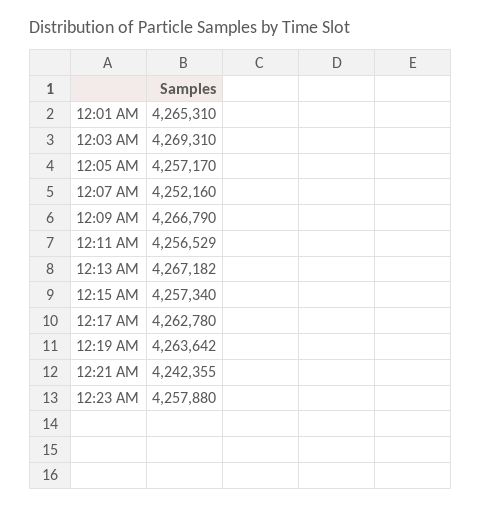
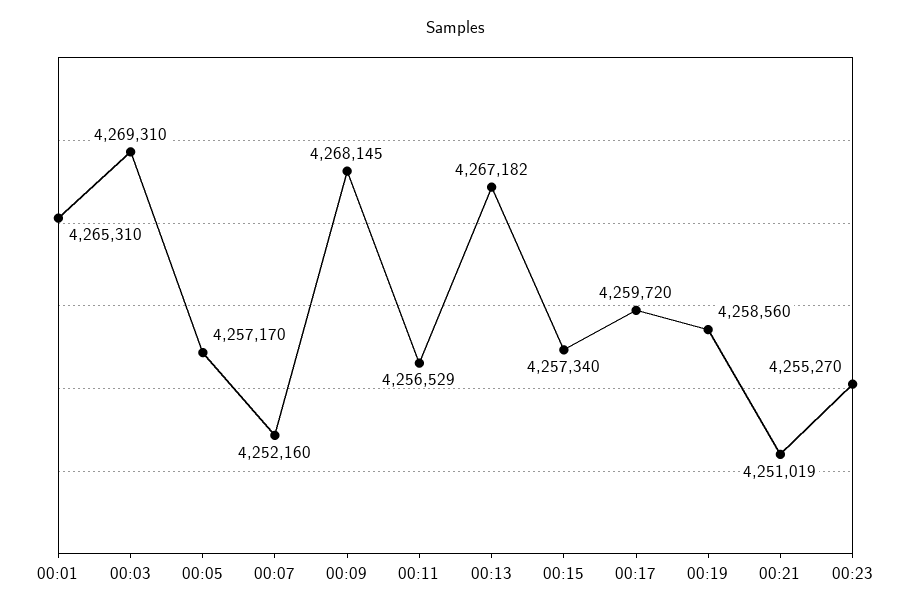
  {
    "12:01 AM": 4265310,
    "12:03 AM": 4269310,
    "12:05 AM": 4257170,
    "12:07 AM": 4252160,
-   "12:09 AM": 4266790,
+   "12:09 AM": 4268145,
    "12:11 AM": 4256529,
    "12:13 AM": 4267182,
    "12:15 AM": 4257340,
-   "12:17 AM": 4262780,
+   "12:17 AM": 4259720,
-   "12:19 AM": 4263642,
+   "12:19 AM": 4258560,
-   "12:21 AM": 4242355,
+   "12:21 AM": 4251019,
-   "12:23 AM": 4257880
+   "12:23 AM": 4255270
  }

